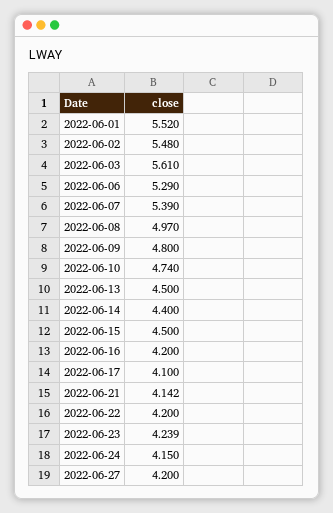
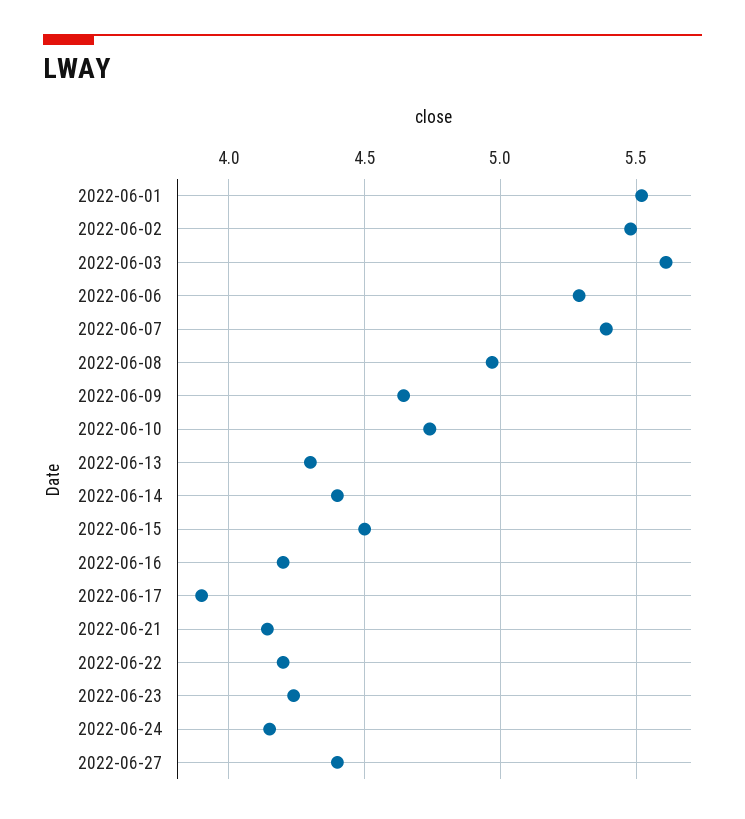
  {
    "2022-06-01": 5.52,
    "2022-06-02": 5.48,
    "2022-06-03": 5.61,
    "2022-06-06": 5.29,
    "2022-06-07": 5.39,
    "2022-06-08": 4.97,
-   "2022-06-09": 4.8,
+   "2022-06-09": 4.65,
    "2022-06-10": 4.74,
-   "2022-06-13": 4.5,
+   "2022-06-13": 4.3,
    "2022-06-14": 4.4,
    "2022-06-15": 4.5,
    "2022-06-16": 4.2,
-   "2022-06-17": 4.1,
+   "2022-06-17": 3.9,
    "2022-06-21": 4.142,
    "2022-06-22": 4.2,
    "2022-06-23": 4.239,
    "2022-06-24": 4.15,
-   "2022-06-27": 4.2
+   "2022-06-27": 4.4
  }

